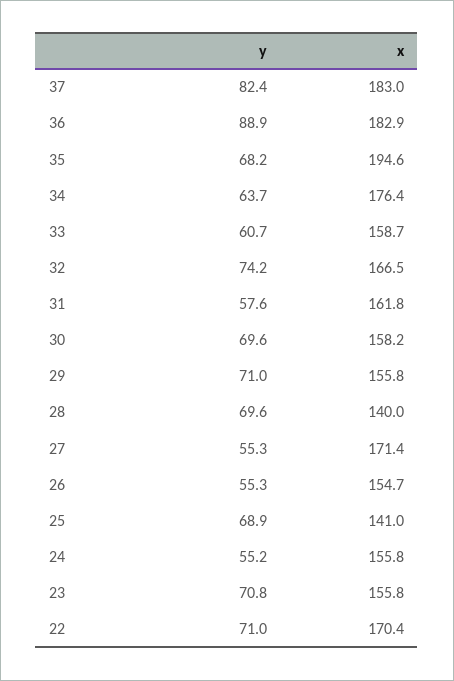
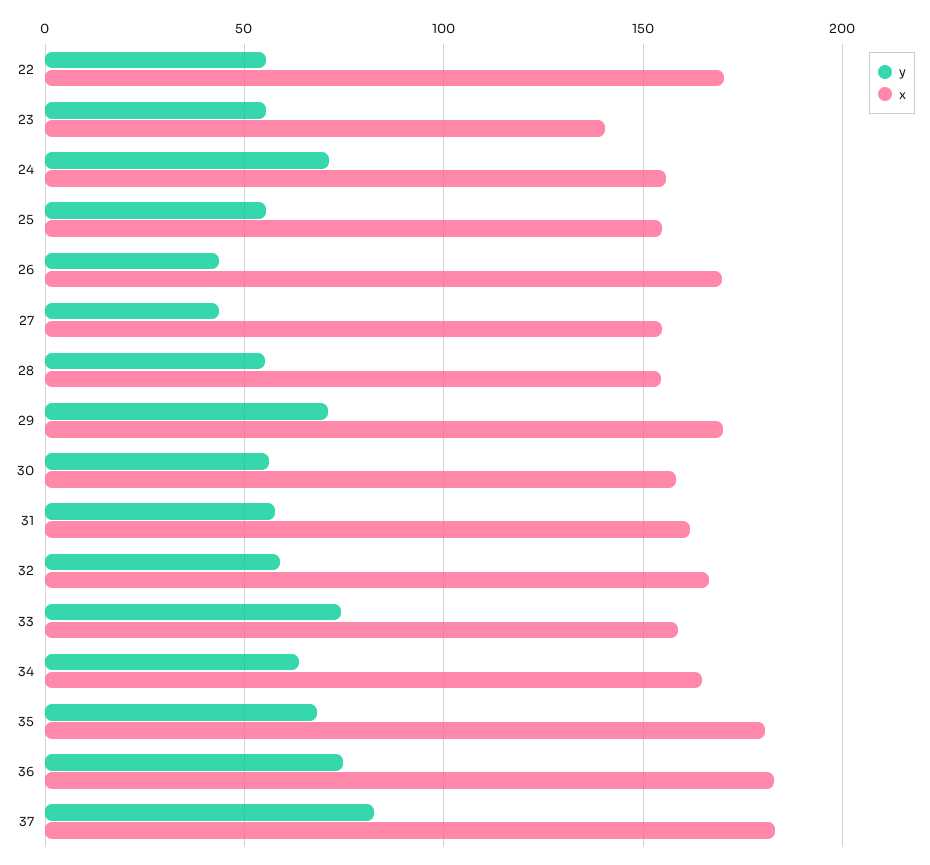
  {
    "y": {
      "37": 82.4,
-     "36": 88.9,
+     "36": 75,
      "35": 68.2,
      "34": 63.7,
-     "33": 60.7,
+     "33": 75,
-     "32": 74.2,
+     "32": 60,
      "31": 57.6,
-     "30": 69.6,
+     "30": 55,
      "29": 71,
-     "28": 69.6,
+     "28": 55,
-     "27": 55.3,
+     "27": 45,
-     "26": 55.3,
+     "26": 45,
-     "25": 68.9,
+     "25": 55,
-     "24": 55.2,
+     "24": 70,
-     "23": 70.8,
+     "23": 55,
-     "22": 71
+     "22": 55
    },
    "x": {
      "37": 183,
      "36": 182.9,
-     "35": 194.6,
+     "35": 180,
-     "34": 176.4,
+     "34": 165,
      "33": 158.7,
      "32": 166.5,
      "31": 161.8,
      "30": 158.2,
-     "29": 155.8,
+     "29": 170,
-     "28": 140,
+     "28": 155,
-     "27": 171.4,
+     "27": 155,
-     "26": 154.7,
+     "26": 170,
-     "25": 141,
+     "25": 155,
      "24": 155.8,
-     "23": 155.8,
+     "23": 140,
      "22": 170.4
    }
  }

